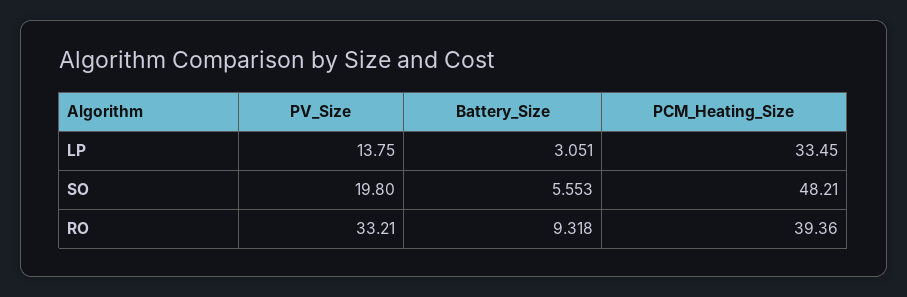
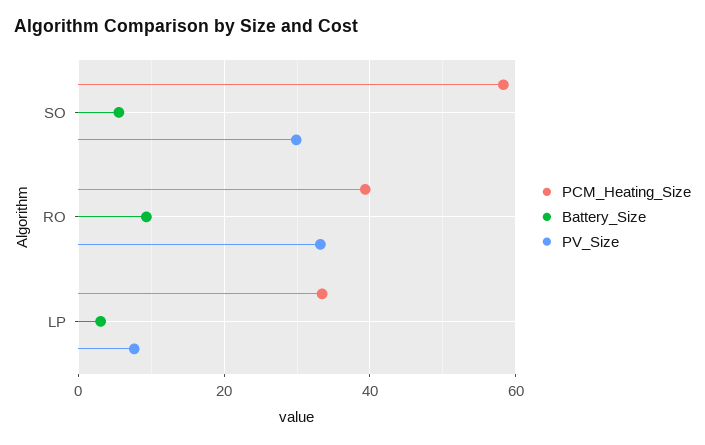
  {
    "PV_Size": {
-     "LP": 13.75,
+     "LP": 8,
-     "SO": 19.8,
+     "SO": 30,
      "RO": 33.21
    },
    "Battery_Size": {
      "LP": 3.051,
      "SO": 5.553,
      "RO": 9.318
    },
    "PCM_Heating_Size": {
      "LP": 33.45,
-     "SO": 48.21,
+     "SO": 58,
      "RO": 39.36
    }
  }

